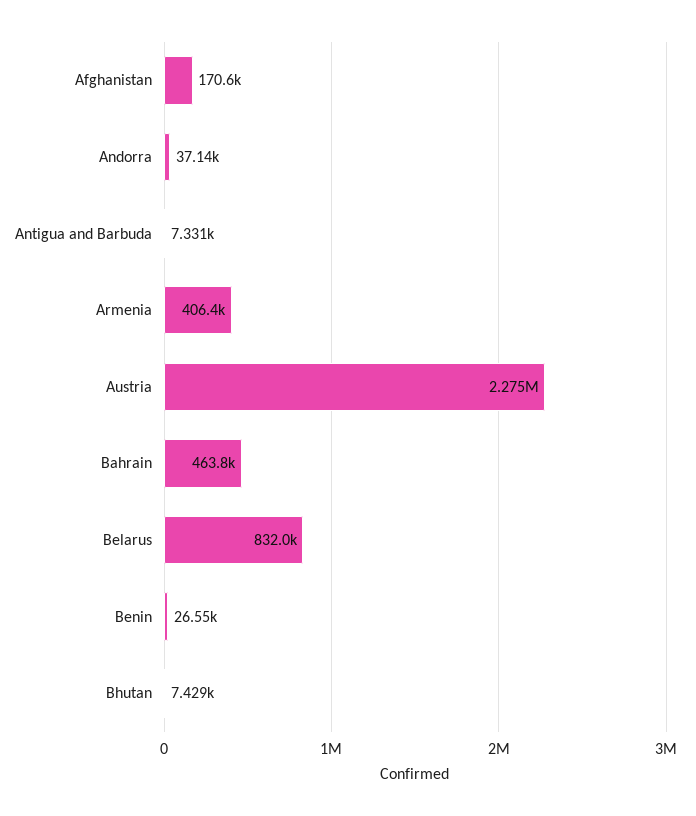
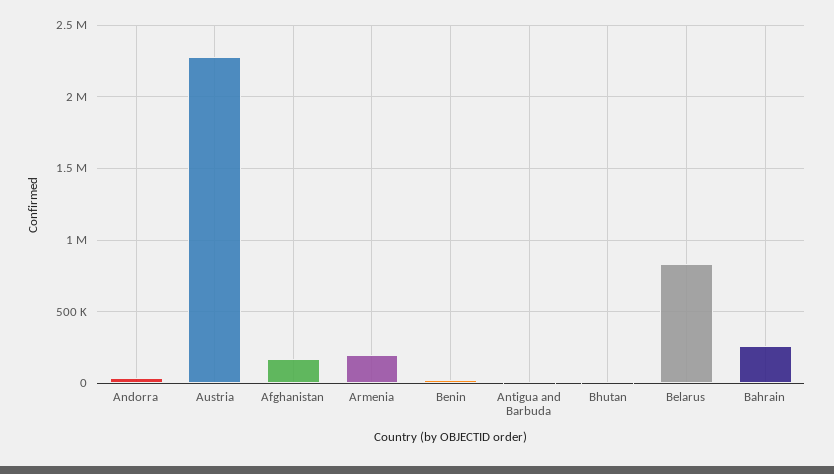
  {
    "Afghanistan": 170600,
    "Andorra": 37140,
    "Antigua and Barbuda": 7331,
-   "Armenia": 406400,
+   "Armenia": 200000,
    "Austria": 2275000,
-   "Bahrain": 463800,
+   "Bahrain": 250000,
    "Belarus": 832000,
    "Benin": 26550,
    "Bhutan": 7429
  }

